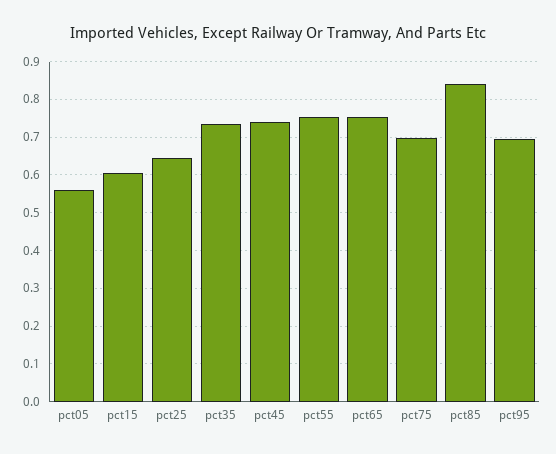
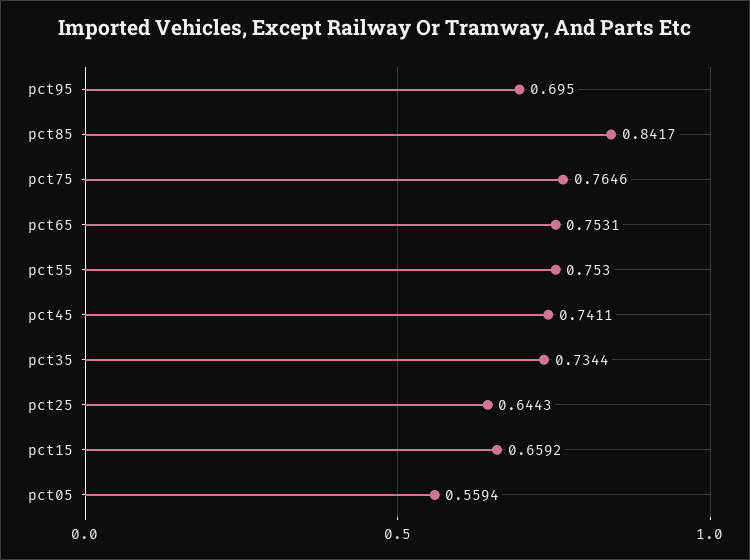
  {
    "pct05": 0.5594,
-   "pct15": 0.6,
+   "pct15": 0.6592,
    "pct25": 0.6443,
    "pct35": 0.7344,
    "pct45": 0.7411,
    "pct55": 0.753,
    "pct65": 0.7531,
-   "pct75": 0.7,
+   "pct75": 0.7646,
    "pct85": 0.8417,
    "pct95": 0.695
  }

